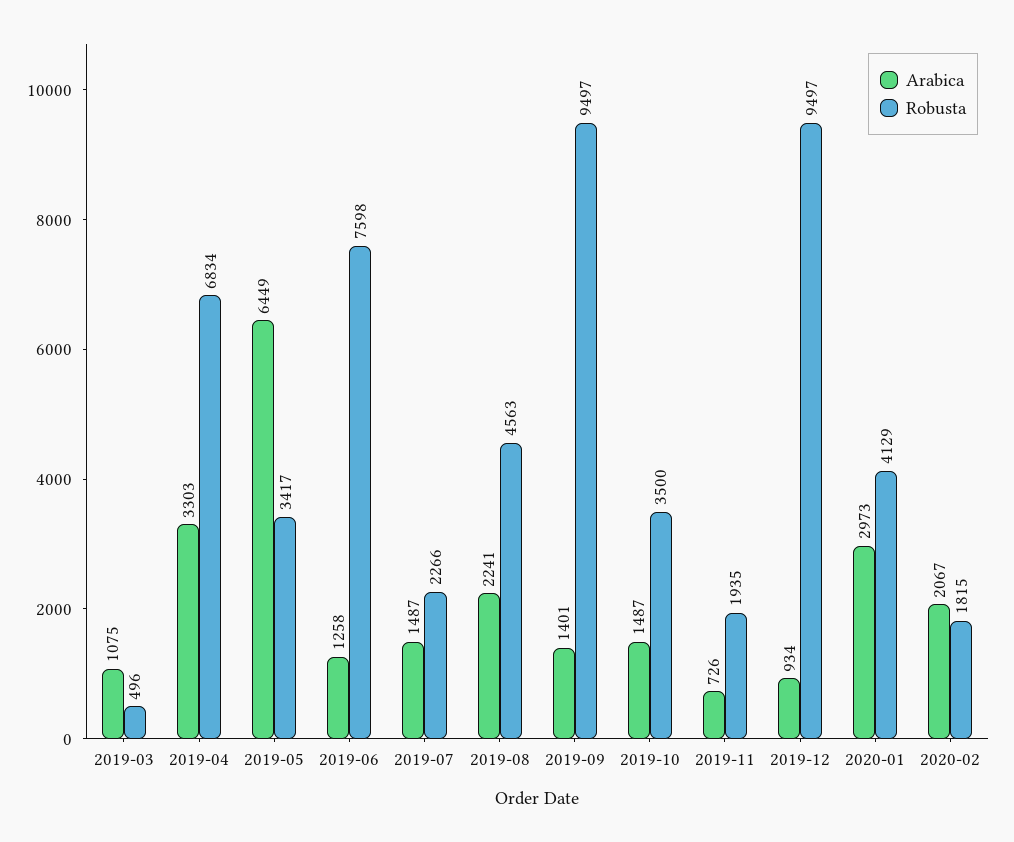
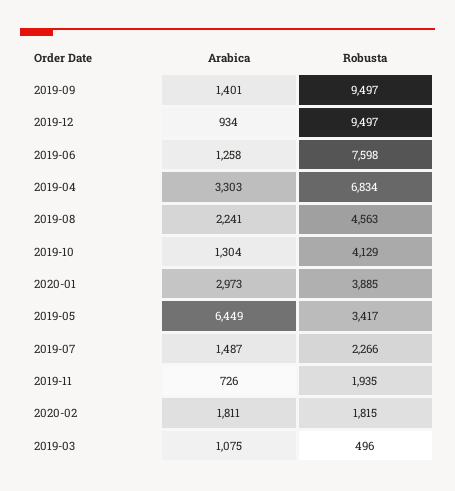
  {
    "Arabica": {
      "2019-03": 1075,
      "2019-04": 3303,
      "2019-05": 6449,
      "2019-06": 1258,
      "2019-07": 1487,
      "2019-08": 2241,
      "2019-09": 1401,
-     "2019-10": 1487,
+     "2019-10": 1304,
      "2019-11": 726,
      "2019-12": 934,
      "2020-01": 2973,
-     "2020-02": 2067
+     "2020-02": 1811
    },
    "Robusta": {
      "2019-03": 496,
      "2019-04": 6834,
      "2019-05": 3417,
      "2019-06": 7598,
      "2019-07": 2266,
      "2019-08": 4563,
      "2019-09": 9497,
-     "2019-10": 3500,
+     "2019-10": 4129,
      "2019-11": 1935,
      "2019-12": 9497,
-     "2020-01": 4129,
+     "2020-01": 3885,
      "2020-02": 1815
    }
  }

